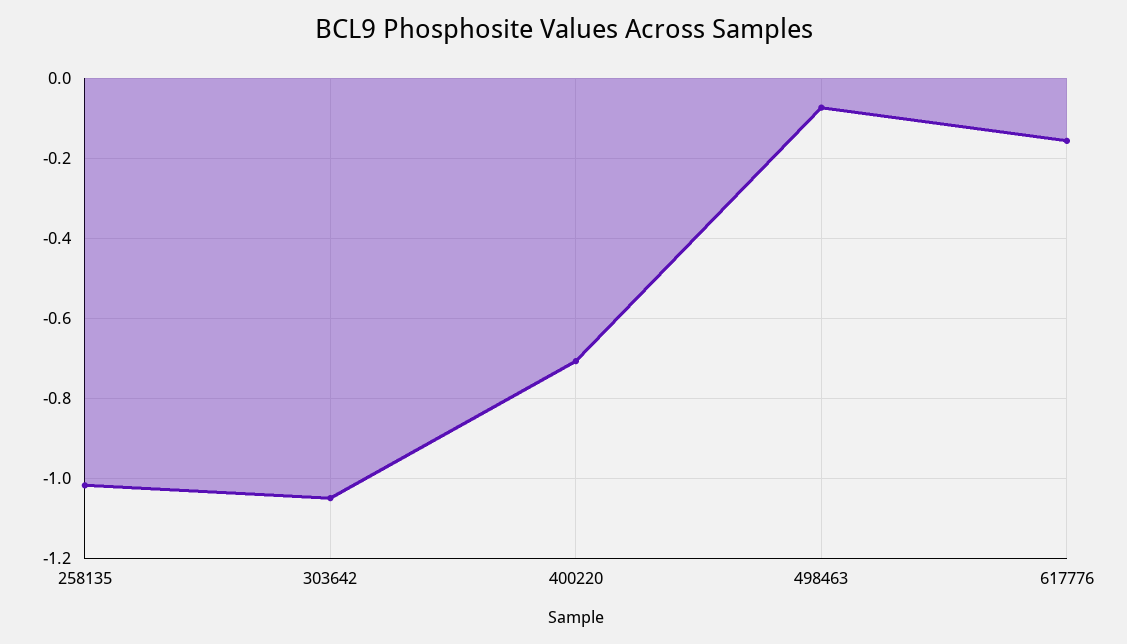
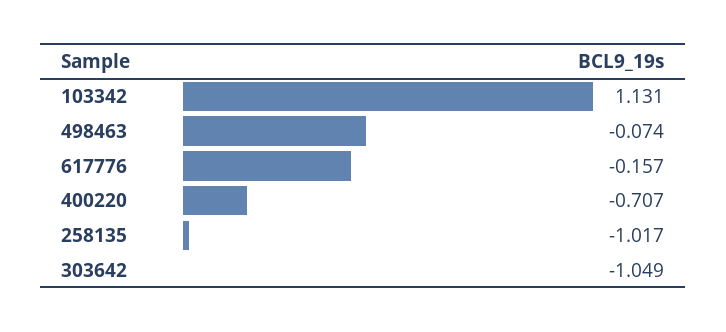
  {
    "258135": -1.017,
    "303642": -1.049,
    "400220": -0.707,
    "498463": -0.074,
-   "617776": -0.157
+   "617776": -0.157,
+   "103342": 1.131
  }

